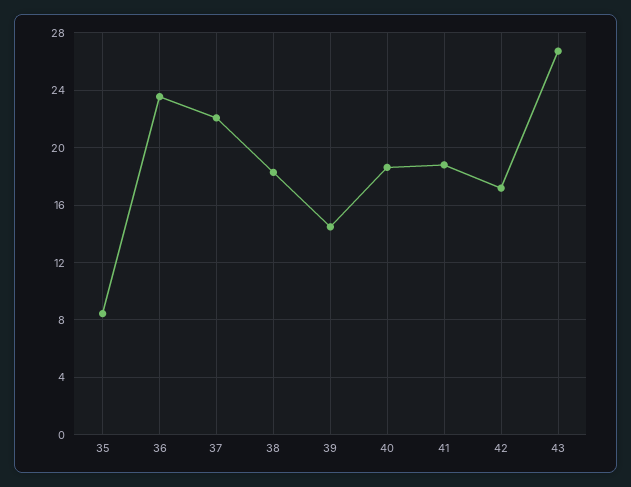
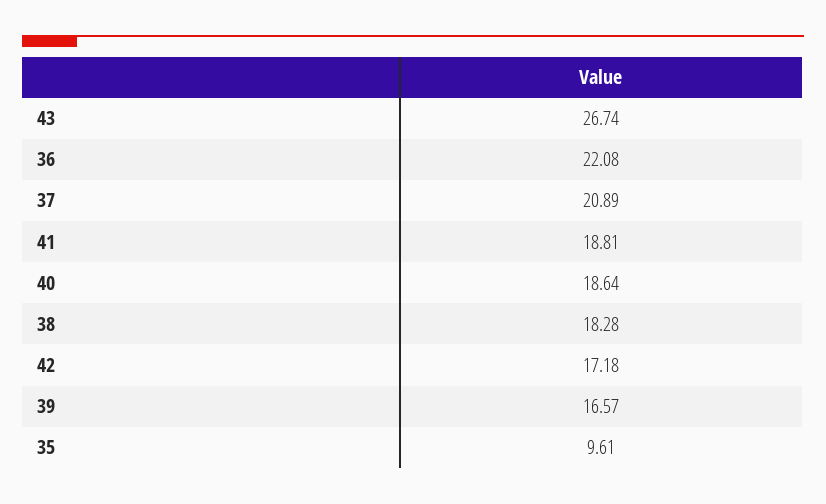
  {
-   "35": 8.5,
+   "35": 9.61,
-   "36": 23.5,
+   "36": 22.08,
-   "37": 22,
+   "37": 20.89,
    "38": 18.28,
-   "39": 14.5,
+   "39": 16.57,
    "40": 18.64,
    "41": 18.81,
    "42": 17.18,
    "43": 26.74
  }

